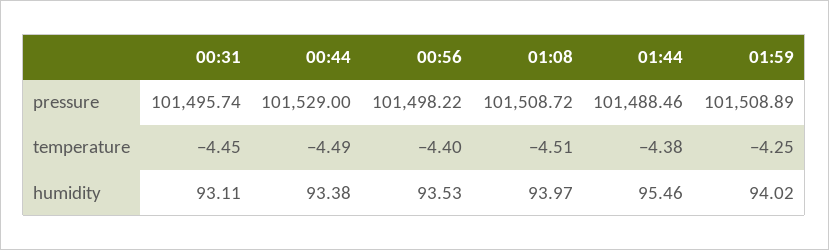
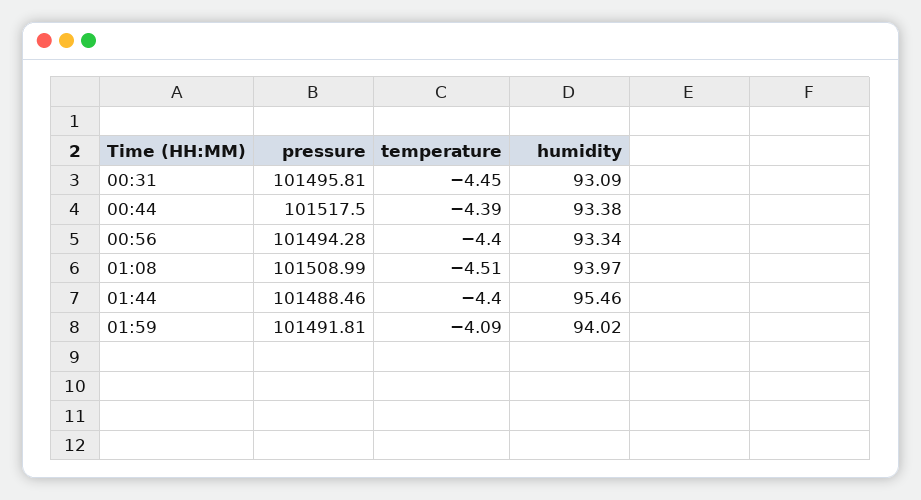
  {
    "00:31": {
-     "pressure": 101495.74,
+     "pressure": 101495.81,
      "temperature": -4.45,
-     "humidity": 93.11
+     "humidity": 93.09
    },
    "00:44": {
-     "pressure": 101529,
+     "pressure": 101517.5,
-     "temperature": -4.49,
+     "temperature": -4.39,
      "humidity": 93.38
    },
    "00:56": {
-     "pressure": 101498.22,
+     "pressure": 101494.28,
      "temperature": -4.4,
-     "humidity": 93.53
+     "humidity": 93.34
    },
    "01:08": {
-     "pressure": 101508.72,
+     "pressure": 101508.99,
      "temperature": -4.51,
      "humidity": 93.97
    },
    "01:44": {
      "pressure": 101488.46,
-     "temperature": -4.38,
+     "temperature": -4.4,
      "humidity": 95.46
    },
    "01:59": {
-     "pressure": 101508.89,
+     "pressure": 101491.81,
-     "temperature": -4.25,
+     "temperature": -4.09,
      "humidity": 94.02
    }
  }

